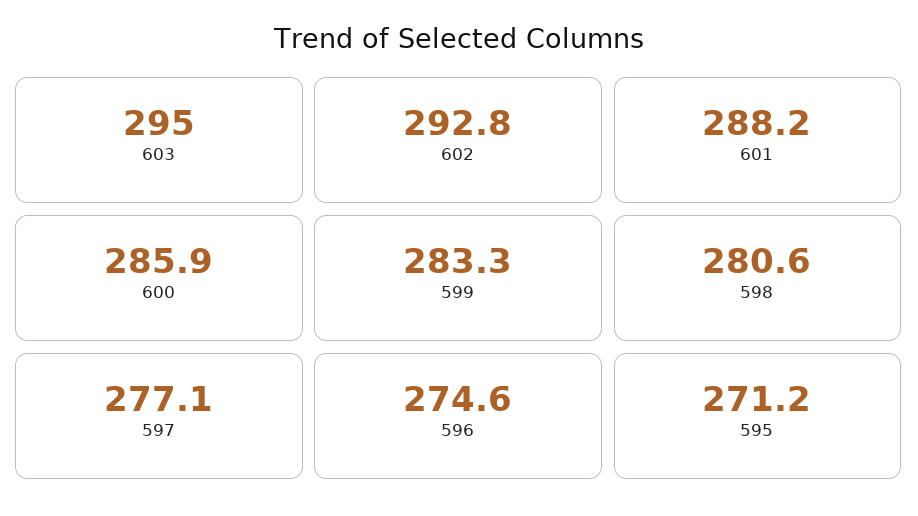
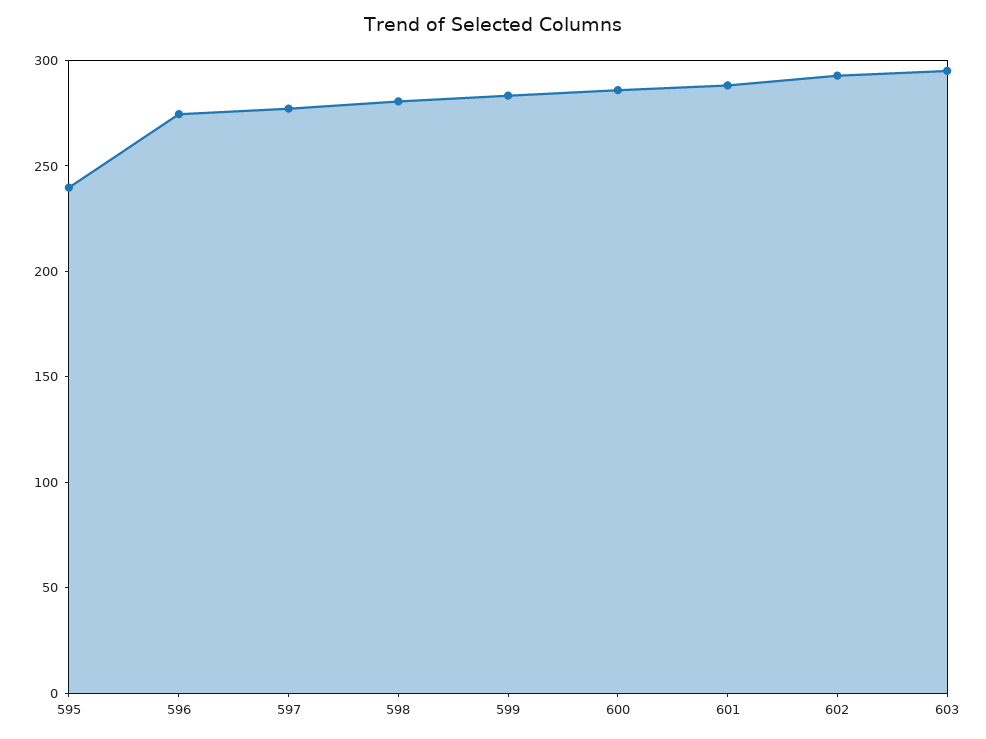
  {
    "603": 295,
    "602": 292.8,
    "601": 288.2,
    "600": 285.9,
    "599": 283.3,
    "598": 280.6,
    "597": 277.1,
    "596": 274.6,
-   "595": 271.2
+   "595": 240
  }

